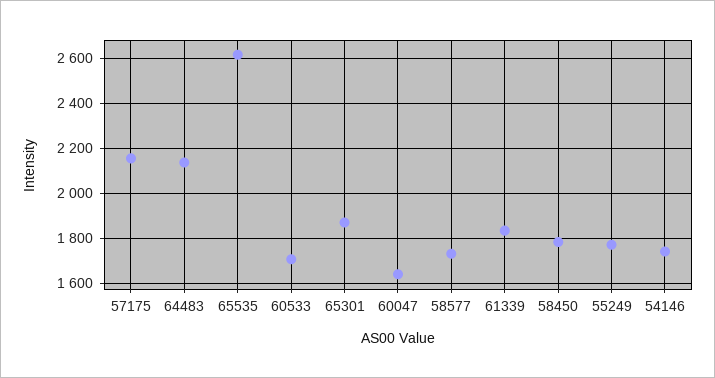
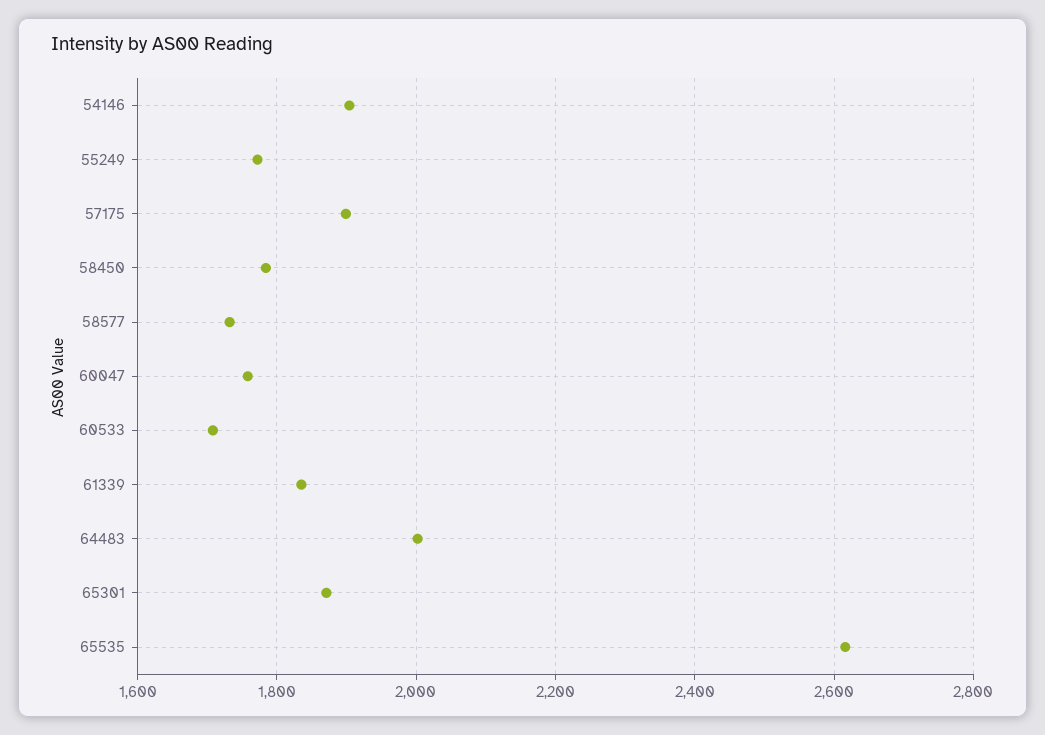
  {
-   "57175": 2150,
+   "57175": 1900,
-   "64483": 2150,
+   "64483": 2000,
    "65535": 2620,
    "60533": 1700,
    "65301": 1880,
-   "60047": 1650,
+   "60047": 1760,
    "58577": 1740,
    "61339": 1840,
    "58450": 1780,
    "55249": 1780,
-   "54146": 1750
+   "54146": 1900
  }

